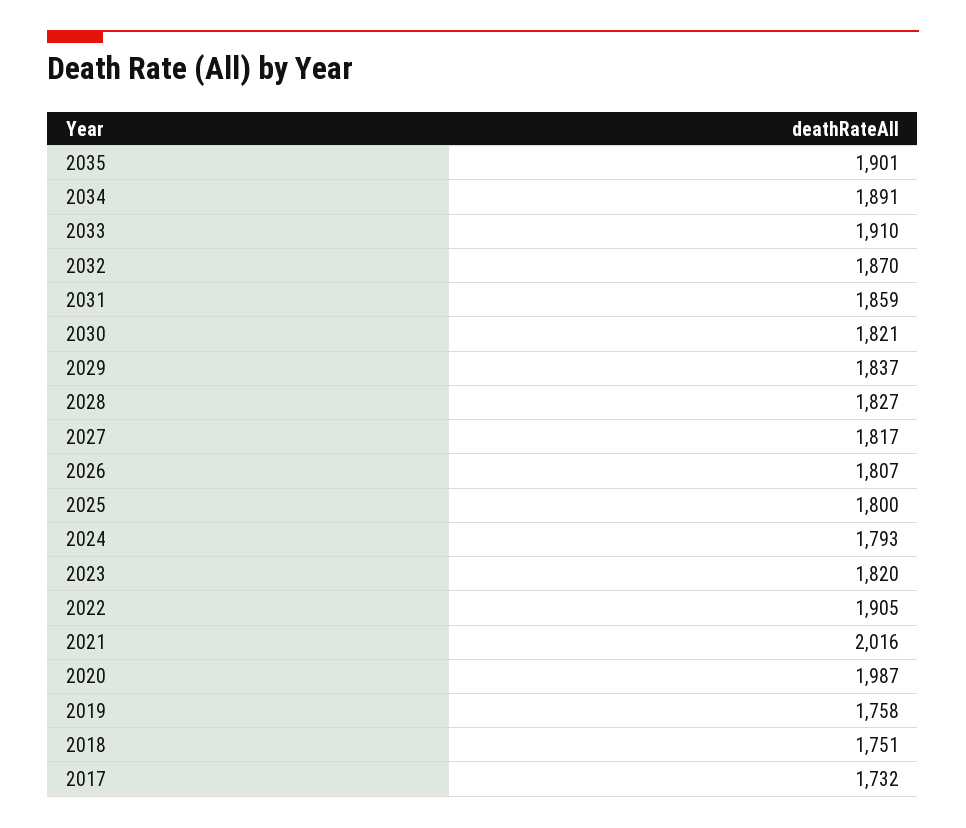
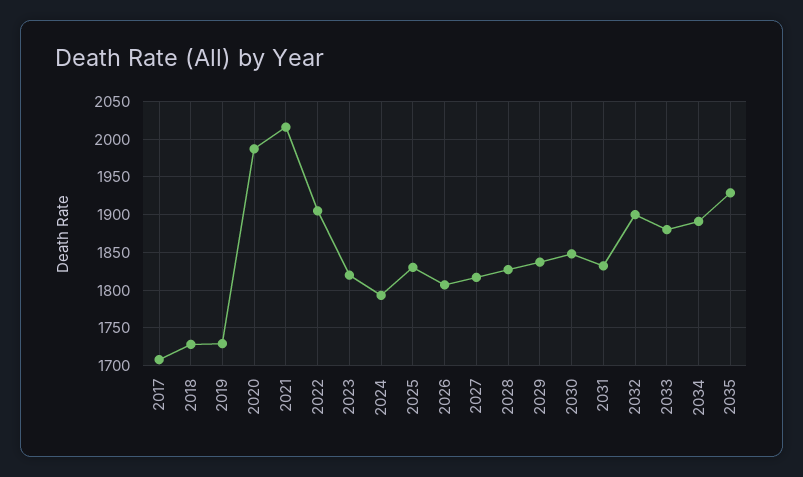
  {
-   "2035": 1901,
+   "2035": 1930,
    "2034": 1891,
-   "2033": 1910,
+   "2033": 1880,
-   "2032": 1870,
+   "2032": 1900,
-   "2031": 1859,
+   "2031": 1830,
-   "2030": 1821,
+   "2030": 1850,
    "2029": 1837,
    "2028": 1827,
    "2027": 1817,
    "2026": 1807,
-   "2025": 1800,
+   "2025": 1830,
    "2024": 1793,
    "2023": 1820,
    "2022": 1905,
    "2021": 2016,
    "2020": 1987,
-   "2019": 1758,
+   "2019": 1730,
-   "2018": 1751,
+   "2018": 1730,
-   "2017": 1732
+   "2017": 1710
  }

